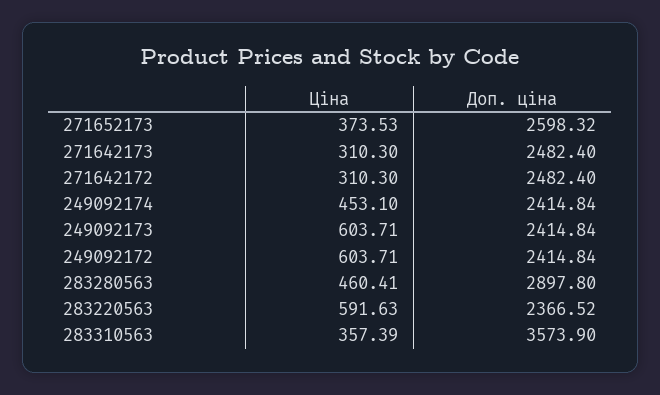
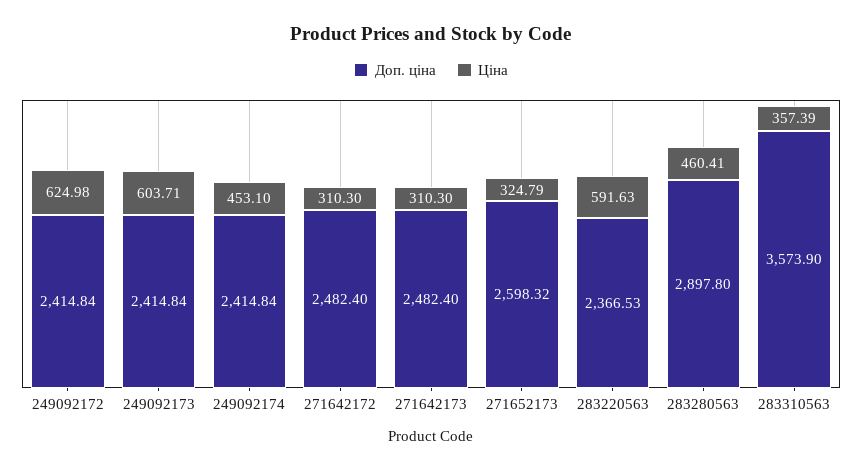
  {
    "Ціна": {
-     "271652173": 373.53,
+     "271652173": 324.79,
      "271642173": 310.3,
      "271642172": 310.3,
      "249092174": 453.1,
      "249092173": 603.71,
-     "249092172": 603.71,
+     "249092172": 624.98,
      "283280563": 460.41,
      "283220563": 591.63,
      "283310563": 357.39
    },
    "Доп. ціна": {
      "271652173": 2598.32,
      "271642173": 2482.4,
      "271642172": 2482.4,
      "249092174": 2414.84,
      "249092173": 2414.84,
      "249092172": 2414.84,
      "283280563": 2897.8,
-     "283220563": 2366.52,
+     "283220563": 2366.53,
      "283310563": 3573.9
    }
  }

